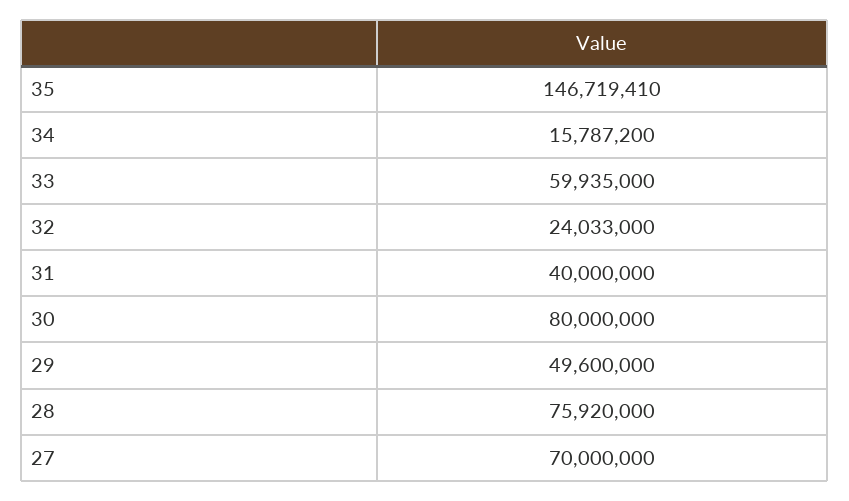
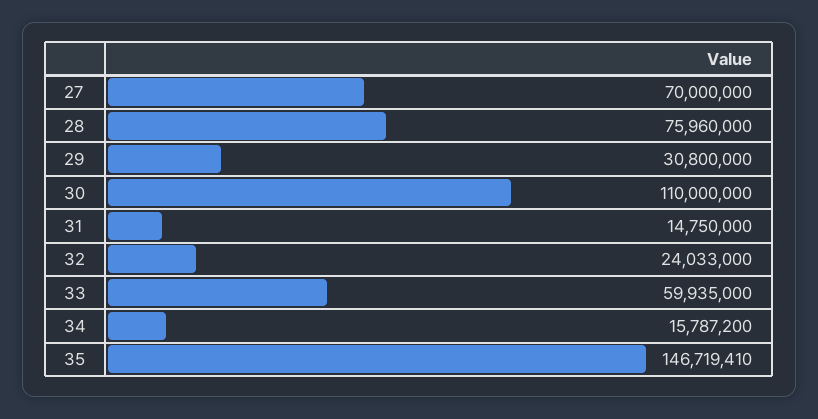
  {
    "35": 146719410,
    "34": 15787200,
    "33": 59935000,
    "32": 24033000,
-   "31": 40000000,
+   "31": 14750000,
-   "30": 80000000,
+   "30": 110000000,
-   "29": 49600000,
+   "29": 30800000,
-   "28": 75920000,
+   "28": 75960000,
    "27": 70000000
  }

